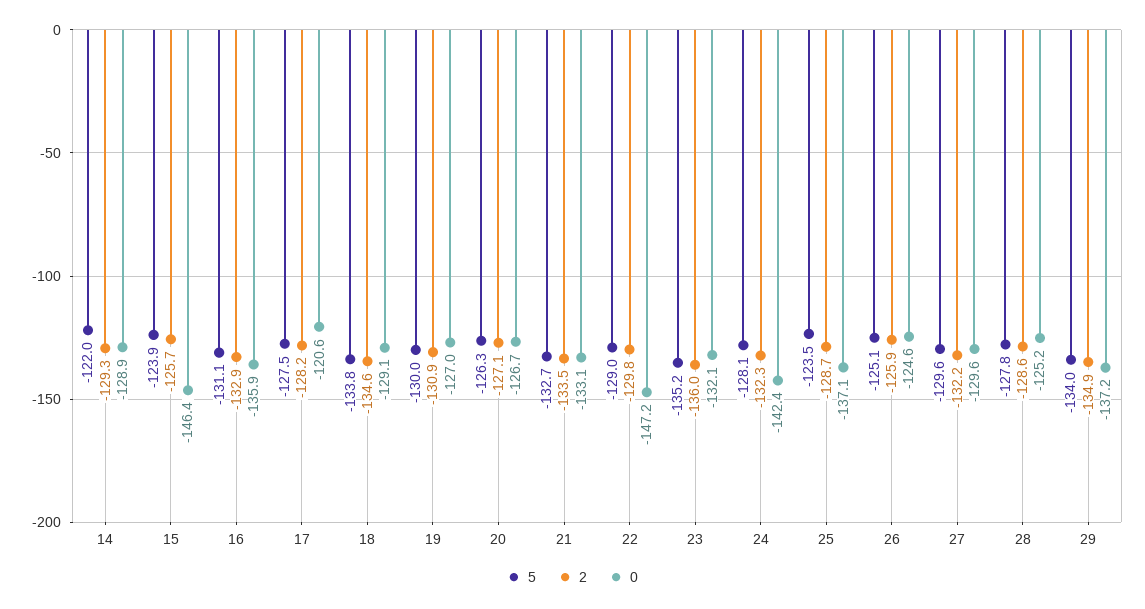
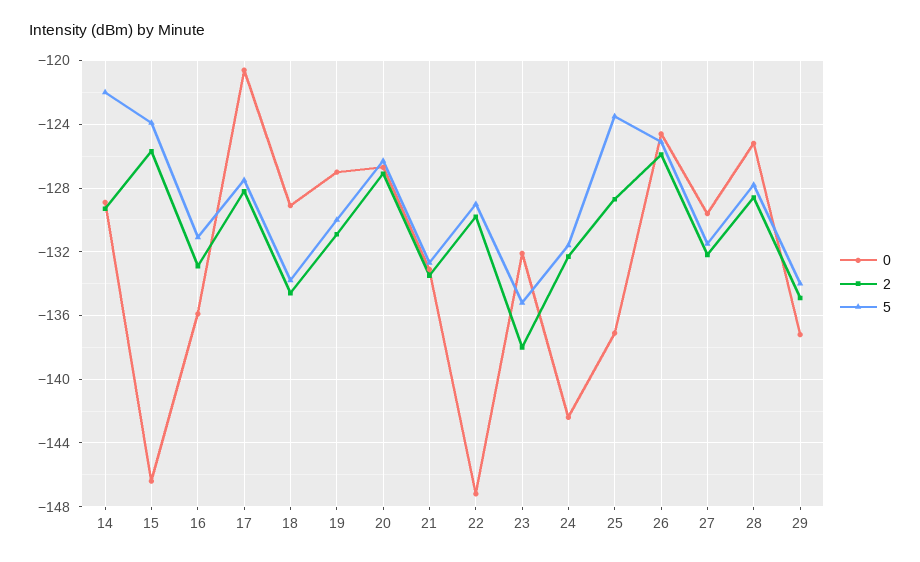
  {
    "5": {
      "14": -122,
      "15": -123.9,
      "16": -131.1,
      "17": -127.5,
      "18": -133.8,
      "19": -130,
      "20": -126.3,
      "21": -132.7,
      "22": -129,
      "23": -135.2,
-     "24": -128.1,
+     "24": -131.5,
      "25": -123.5,
      "26": -125.1,
-     "27": -129.6,
+     "27": -131.5,
      "28": -127.8,
      "29": -134
    },
    "2": {
      "14": -129.3,
      "15": -125.7,
      "16": -132.9,
      "17": -128.2,
      "18": -134.6,
      "19": -130.9,
      "20": -127.1,
      "21": -133.5,
      "22": -129.8,
-     "23": -136,
+     "23": -138,
      "24": -132.3,
      "25": -128.7,
      "26": -125.9,
      "27": -132.2,
      "28": -128.6,
      "29": -134.9
    },
    "0": {
      "14": -128.9,
      "15": -146.4,
      "16": -135.9,
      "17": -120.6,
      "18": -129.1,
      "19": -127,
      "20": -126.7,
      "21": -133.1,
      "22": -147.2,
      "23": -132.1,
      "24": -142.4,
      "25": -137.1,
      "26": -124.6,
      "27": -129.6,
      "28": -125.2,
      "29": -137.2
    }
  }

